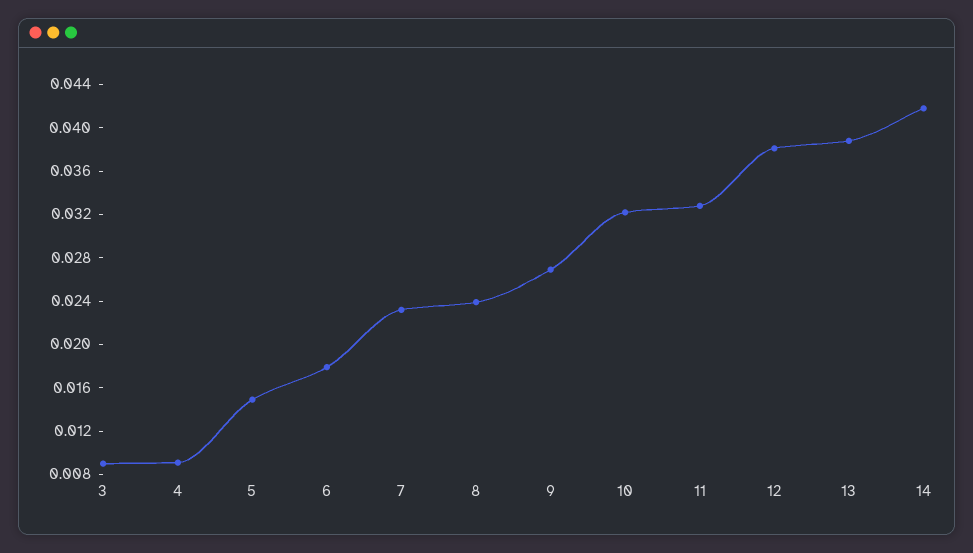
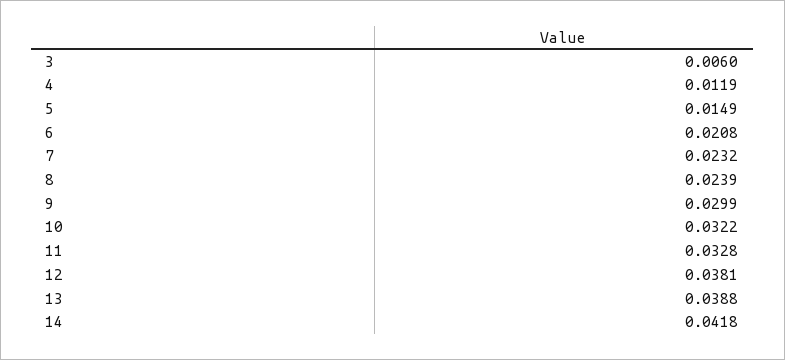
  {
-   "3": 0.009,
+   "3": 0.006,
-   "4": 0.009,
+   "4": 0.0119,
    "5": 0.0149,
-   "6": 0.018,
+   "6": 0.0208,
    "7": 0.0232,
    "8": 0.0239,
-   "9": 0.027,
+   "9": 0.0299,
    "10": 0.0322,
    "11": 0.0328,
    "12": 0.0381,
    "13": 0.0388,
    "14": 0.0418
  }

